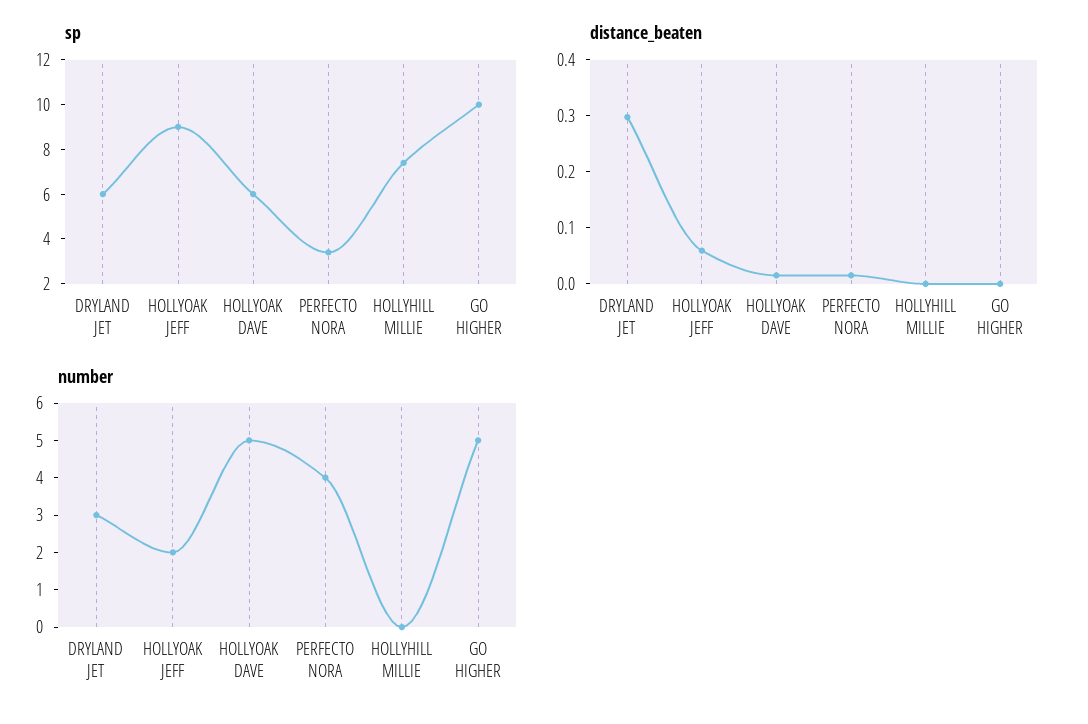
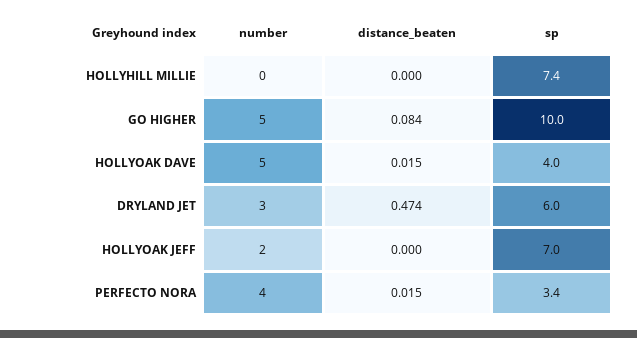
  {
    "sp": {
      "DRYLAND JET": 6,
-     "HOLLYOAK JEFF": 9,
+     "HOLLYOAK JEFF": 7,
-     "HOLLYOAK DAVE": 6,
+     "HOLLYOAK DAVE": 4,
      "PERFECTO NORA": 3.4,
      "HOLLYHILL MILLIE": 7.4,
      "GO HIGHER": 10
    },
    "distance_beaten": {
-     "DRYLAND JET": 0.3,
+     "DRYLAND JET": 0.474,
-     "HOLLYOAK JEFF": 0.06,
+     "HOLLYOAK JEFF": 0,
      "HOLLYOAK DAVE": 0.015,
      "PERFECTO NORA": 0.015,
      "HOLLYHILL MILLIE": 0,
-     "GO HIGHER": 0
+     "GO HIGHER": 0.084
    },
    "number": {
      "DRYLAND JET": 3,
      "HOLLYOAK JEFF": 2,
      "HOLLYOAK DAVE": 5,
      "PERFECTO NORA": 4,
      "HOLLYHILL MILLIE": 0,
      "GO HIGHER": 5
    }
  }

